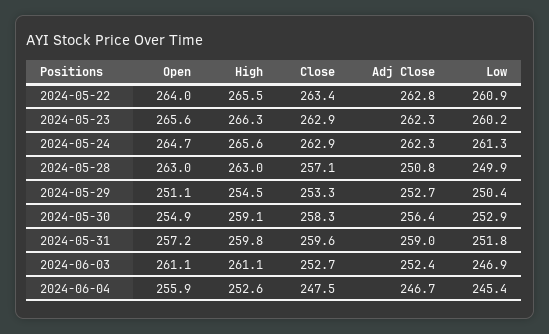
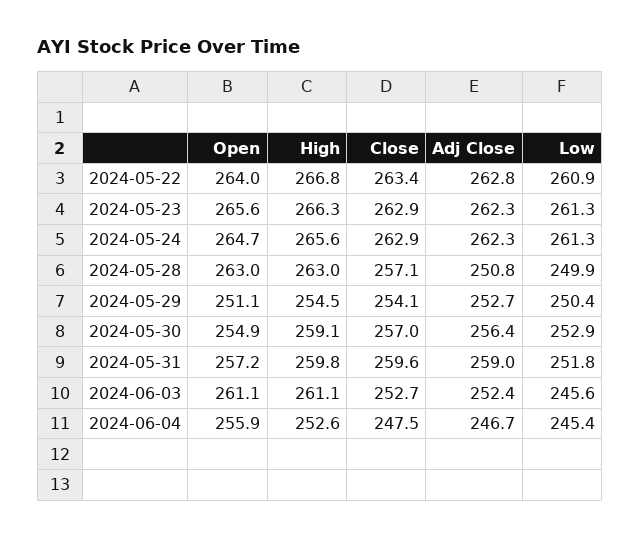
  {
    "Open": {
      "2024-05-22": 264,
      "2024-05-23": 265.6,
      "2024-05-24": 264.7,
      "2024-05-28": 263,
      "2024-05-29": 251.1,
      "2024-05-30": 254.9,
      "2024-05-31": 257.2,
      "2024-06-03": 261.1,
      "2024-06-04": 255.9
    },
    "High": {
-     "2024-05-22": 265.5,
+     "2024-05-22": 266.8,
      "2024-05-23": 266.3,
      "2024-05-24": 265.6,
      "2024-05-28": 263,
      "2024-05-29": 254.5,
      "2024-05-30": 259.1,
      "2024-05-31": 259.8,
      "2024-06-03": 261.1,
      "2024-06-04": 252.6
    },
    "Close": {
      "2024-05-22": 263.4,
      "2024-05-23": 262.9,
      "2024-05-24": 262.9,
      "2024-05-28": 257.1,
-     "2024-05-29": 253.3,
+     "2024-05-29": 254.1,
-     "2024-05-30": 258.3,
+     "2024-05-30": 257,
      "2024-05-31": 259.6,
      "2024-06-03": 252.7,
      "2024-06-04": 247.5
    },
    "Adj Close": {
      "2024-05-22": 262.8,
      "2024-05-23": 262.3,
      "2024-05-24": 262.3,
      "2024-05-28": 250.8,
      "2024-05-29": 252.7,
      "2024-05-30": 256.4,
      "2024-05-31": 259,
      "2024-06-03": 252.4,
      "2024-06-04": 246.7
    },
    "Low": {
      "2024-05-22": 260.9,
-     "2024-05-23": 260.2,
+     "2024-05-23": 261.3,
      "2024-05-24": 261.3,
      "2024-05-28": 249.9,
      "2024-05-29": 250.4,
      "2024-05-30": 252.9,
      "2024-05-31": 251.8,
-     "2024-06-03": 246.9,
+     "2024-06-03": 245.6,
      "2024-06-04": 245.4
    }
  }

